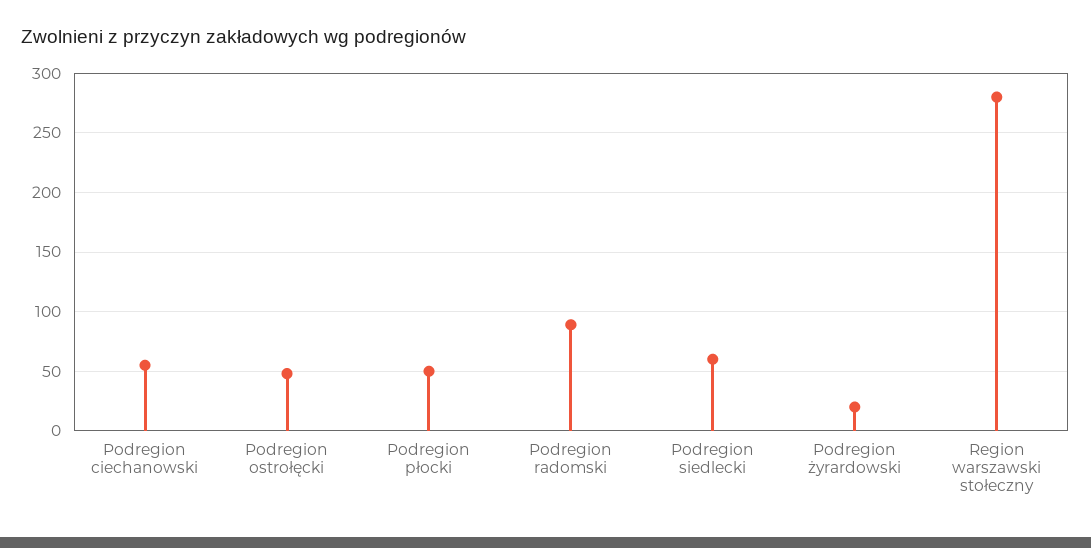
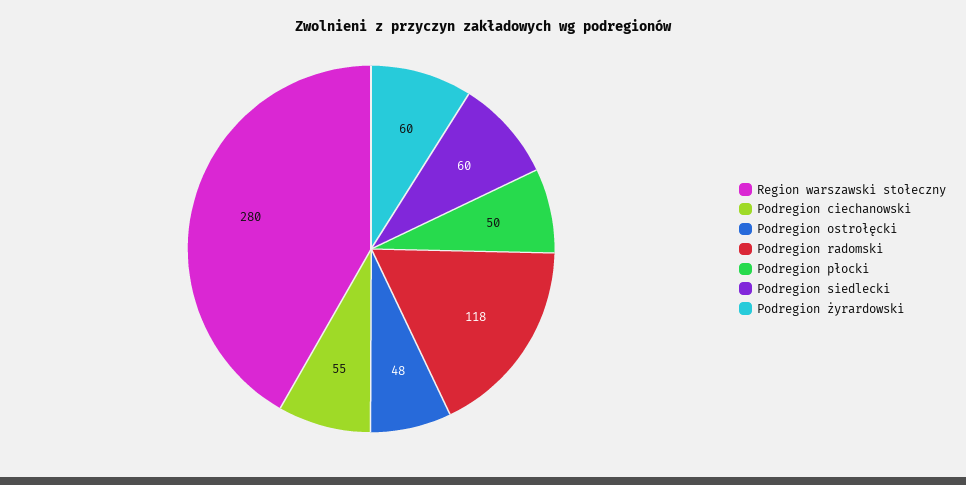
  {
    "Podregion ciechanowski": 55,
    "Podregion ostrołęcki": 48,
    "Podregion płocki": 50,
-   "Podregion radomski": 90,
+   "Podregion radomski": 118,
    "Podregion siedlecki": 60,
-   "Podregion żyrardowski": 20,
+   "Podregion żyrardowski": 60,
    "Region warszawski stołeczny": 280
  }

